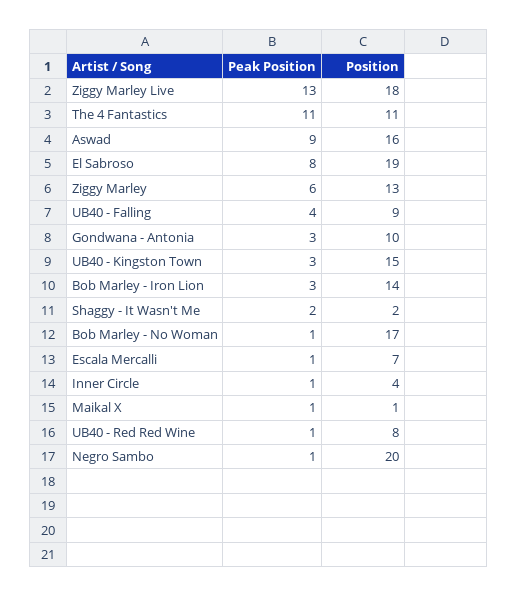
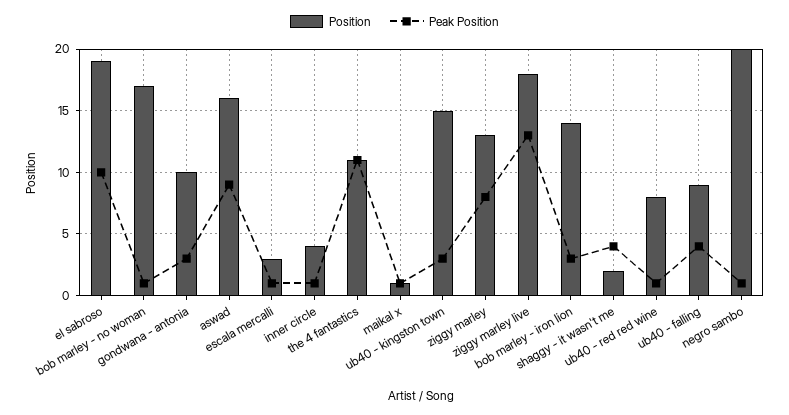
  {
    "Peak Position": {
      "Ziggy Marley Live": 13,
      "The 4 Fantastics": 11,
      "Aswad": 9,
-     "El Sabroso": 8,
+     "El Sabroso": 10,
-     "Ziggy Marley": 6,
+     "Ziggy Marley": 8,
      "UB40 - Falling": 4,
      "Gondwana - Antonia": 3,
      "UB40 - Kingston Town": 3,
      "Bob Marley - Iron Lion": 3,
-     "Shaggy - It Wasn't Me": 2,
+     "Shaggy - It Wasn't Me": 4,
      "Bob Marley - No Woman": 1,
      "Escala Mercalli": 1,
      "Inner Circle": 1,
      "Maikal X": 1,
      "UB40 - Red Red Wine": 1,
      "Negro Sambo": 1
    },
    "Position": {
      "Ziggy Marley Live": 18,
      "The 4 Fantastics": 11,
      "Aswad": 16,
      "El Sabroso": 19,
      "Ziggy Marley": 13,
      "UB40 - Falling": 9,
      "Gondwana - Antonia": 10,
      "UB40 - Kingston Town": 15,
      "Bob Marley - Iron Lion": 14,
      "Shaggy - It Wasn't Me": 2,
      "Bob Marley - No Woman": 17,
-     "Escala Mercalli": 7,
+     "Escala Mercalli": 3,
      "Inner Circle": 4,
      "Maikal X": 1,
      "UB40 - Red Red Wine": 8,
      "Negro Sambo": 20
    }
  }

